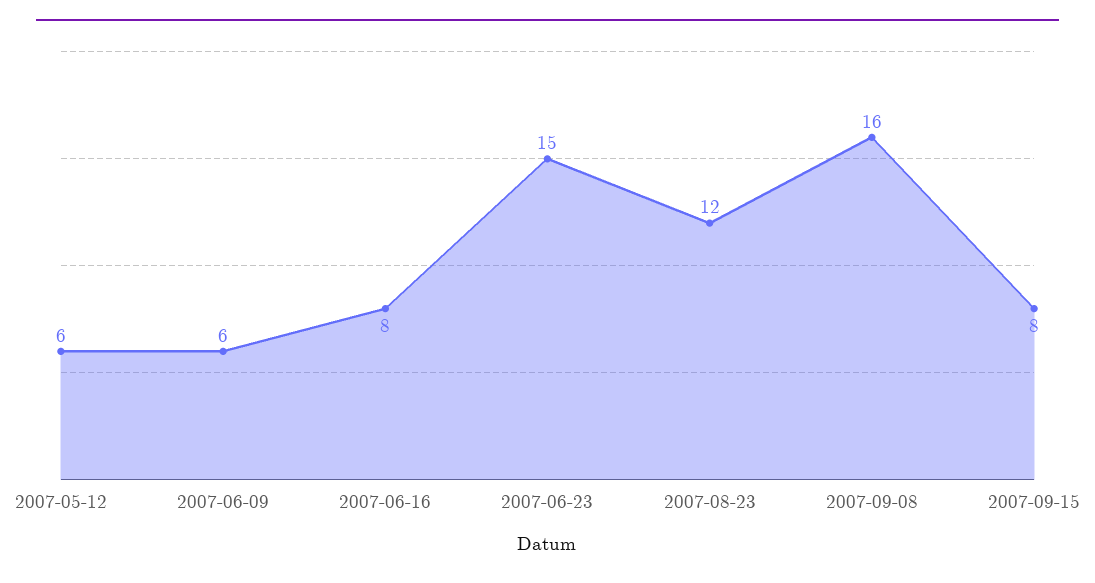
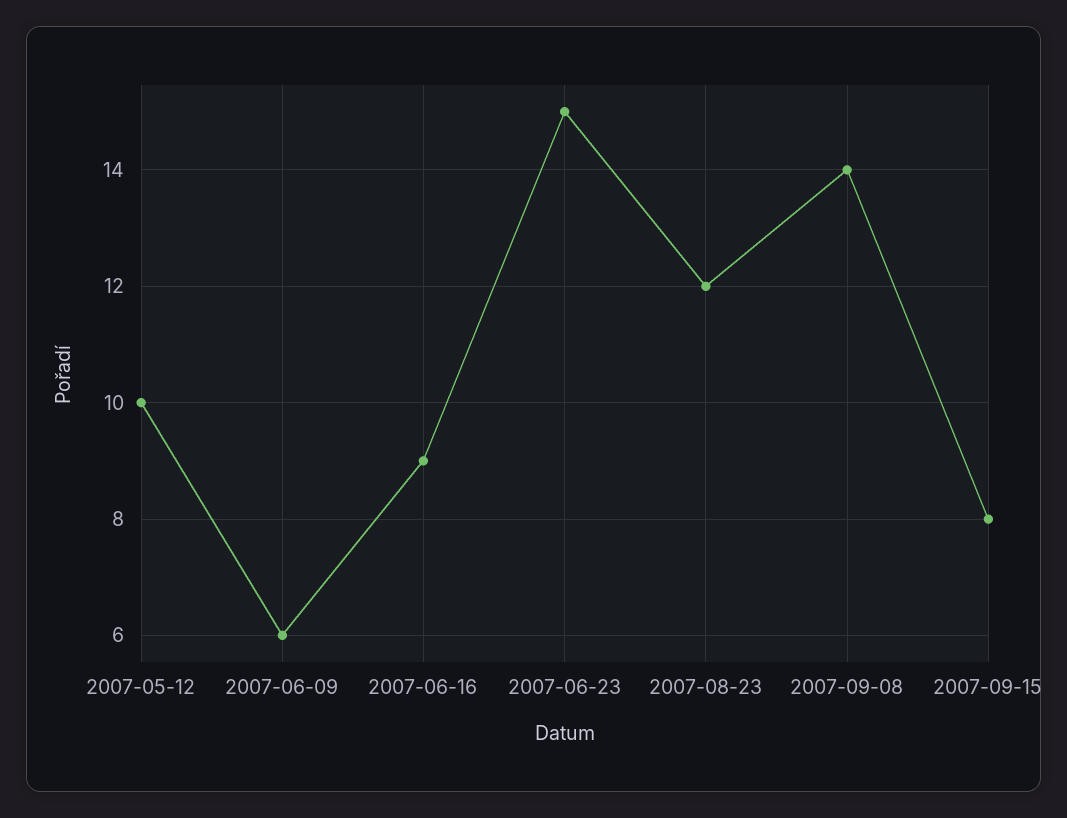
  {
-   "2007-05-12": 6,
+   "2007-05-12": 10,
    "2007-06-09": 6,
-   "2007-06-16": 8,
+   "2007-06-16": 9,
    "2007-06-23": 15,
    "2007-08-23": 12,
-   "2007-09-08": 16,
+   "2007-09-08": 14,
    "2007-09-15": 8
  }

